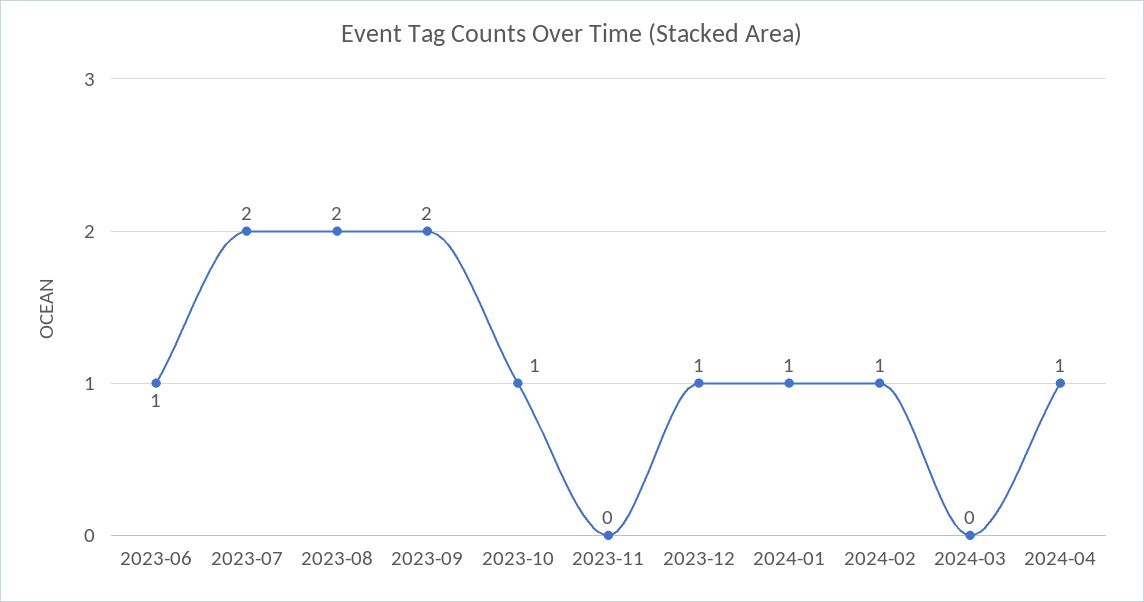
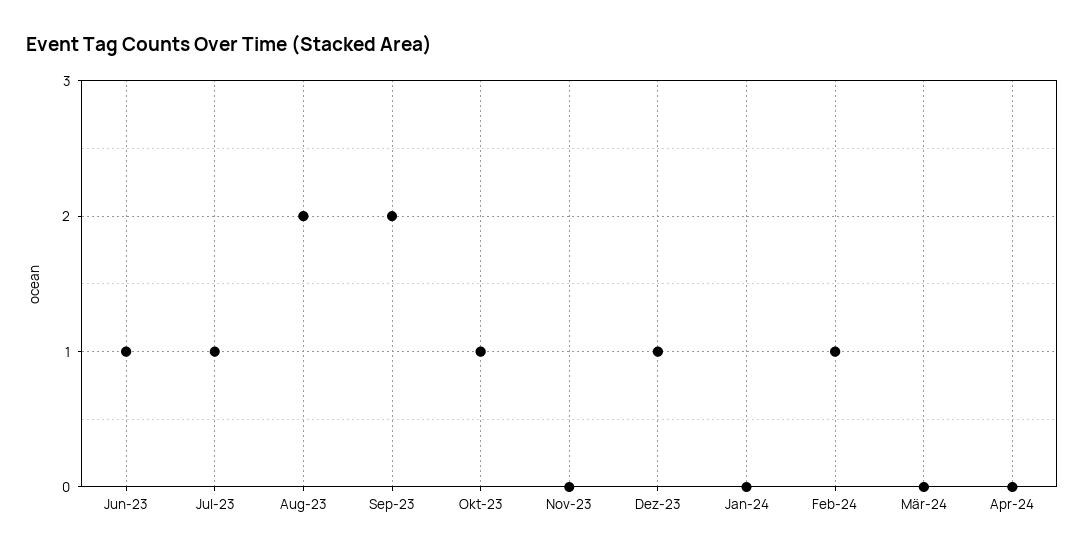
  {
    "2023-06": 1,
-   "2023-07": 2,
+   "2023-07": 1,
    "2023-08": 2,
    "2023-09": 2,
    "2023-10": 1,
    "2023-11": 0,
    "2023-12": 1,
-   "2024-01": 1,
+   "2024-01": 0,
    "2024-02": 1,
    "2024-03": 0,
-   "2024-04": 1
+   "2024-04": 0
  }

